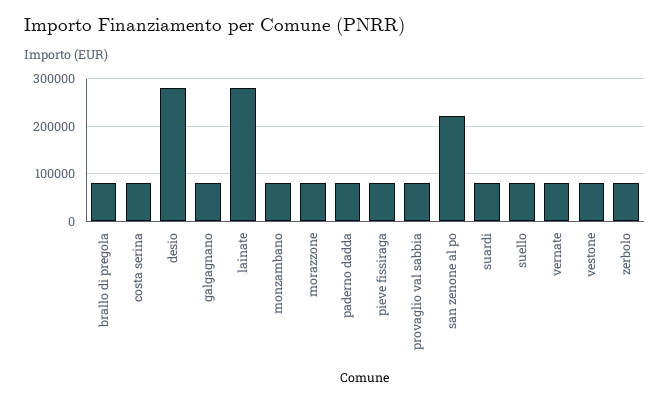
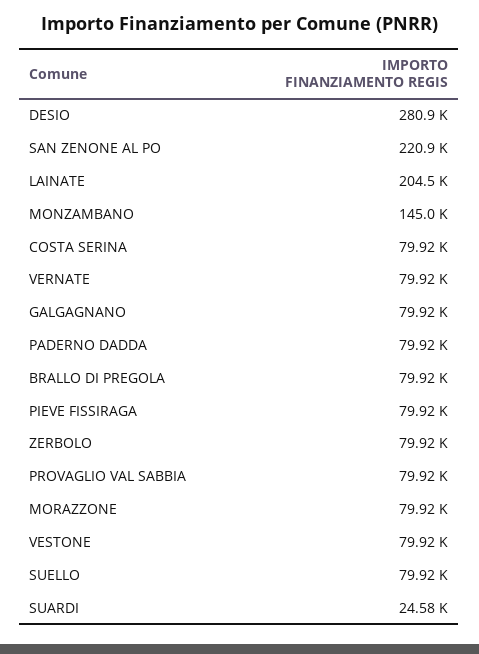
  {
    "brallo di pregola": 79920,
    "costa serina": 79920,
    "desio": 280900,
    "galgagnano": 79920,
-   "lainate": 280000,
+   "lainate": 204500,
-   "monzambano": 80000,
+   "monzambano": 145000,
    "morazzone": 79920,
    "paderno dadda": 79920,
    "pieve fissiraga": 79920,
    "provaglio val sabbia": 79920,
    "san zenone al po": 220900,
-   "suardi": 80000,
+   "suardi": 24580,
    "suello": 79920,
    "vernate": 79920,
    "vestone": 79920,
    "zerbolo": 79920
  }

